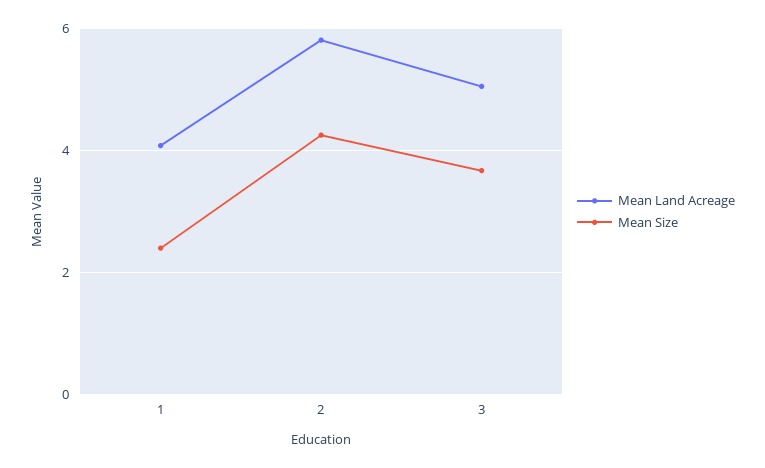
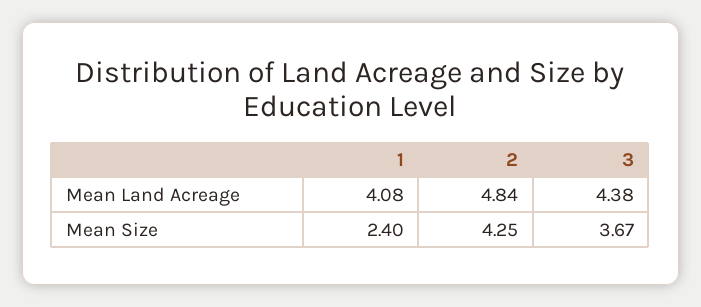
  {
    "Mean Land Acreage": {
      "1": 4.08,
-     "2": 5.8,
+     "2": 4.84,
-     "3": 5
+     "3": 4.38
    },
    "Mean Size": {
      "1": 2.4,
      "2": 4.25,
      "3": 3.67
    }
  }

